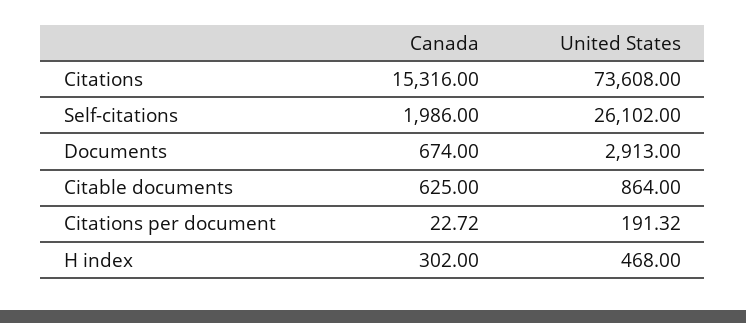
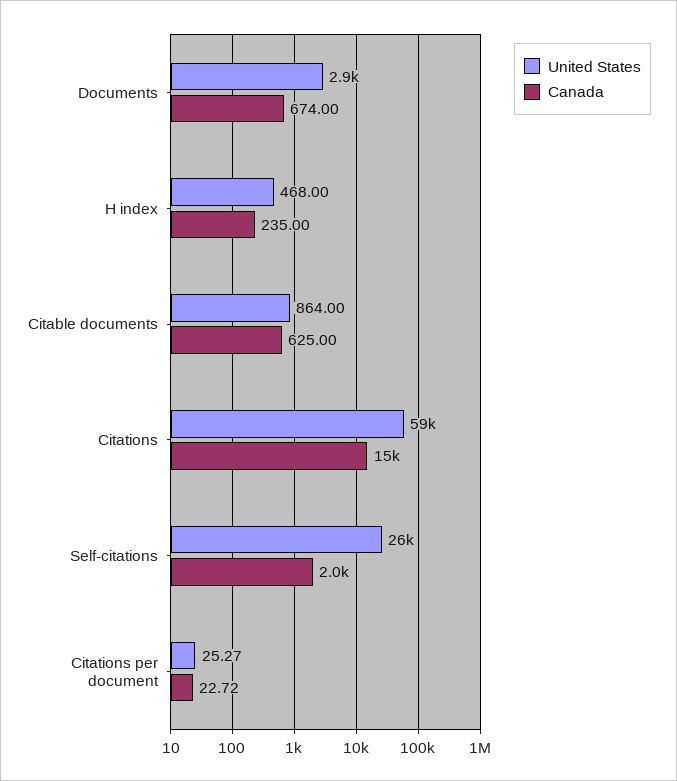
  {
    "Canada": {
      "Citations": 15316,
      "Self-citations": 1986,
      "Documents": 674,
      "Citable documents": 625,
      "Citations per document": 22.72,
-     "H index": 302
+     "H index": 235
    },
    "United States": {
-     "Citations": 73608,
+     "Citations": 59000,
      "Self-citations": 26102,
      "Documents": 2913,
      "Citable documents": 864,
-     "Citations per document": 191.32,
+     "Citations per document": 25.27,
      "H index": 468
    }
  }

